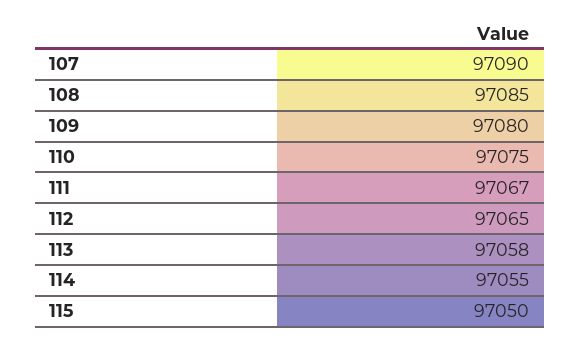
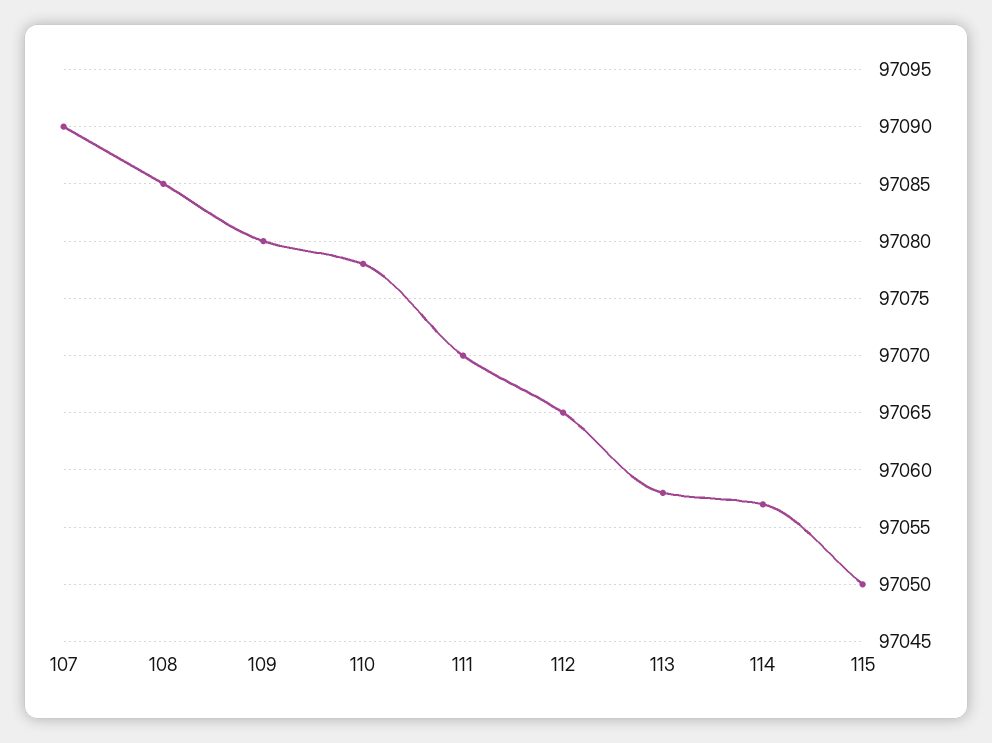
  {
    "107": 97090,
    "108": 97085,
    "109": 97080,
-   "110": 97075,
+   "110": 97078,
-   "111": 97067,
+   "111": 97070,
    "112": 97065,
    "113": 97058,
-   "114": 97055,
+   "114": 97057,
    "115": 97050
  }

